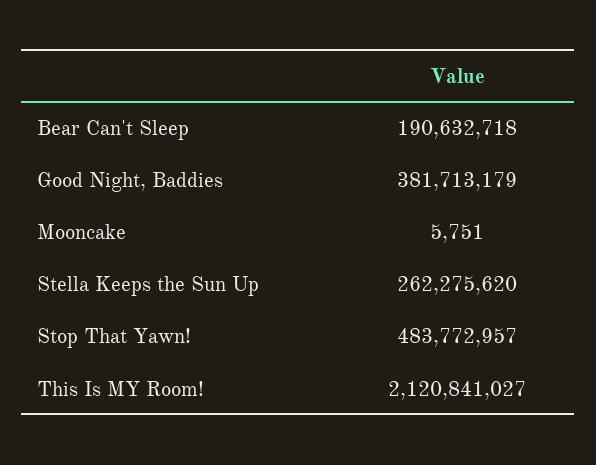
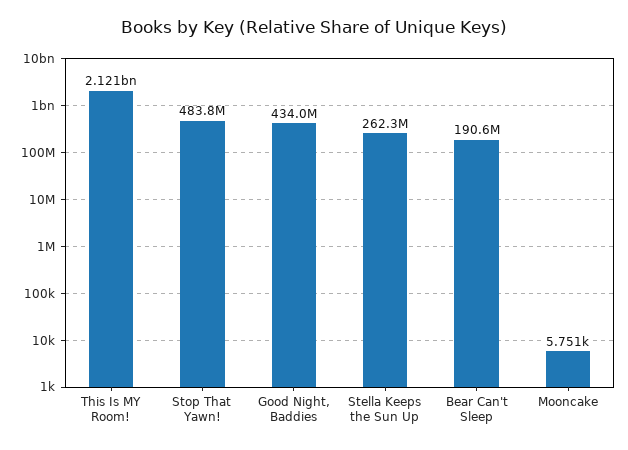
  {
    "Bear Can't Sleep": 190632718,
-   "Good Night, Baddies": 381713179,
+   "Good Night, Baddies": 434000000,
    "Mooncake": 5751,
    "Stella Keeps the Sun Up": 262275620,
    "Stop That Yawn!": 483772957,
    "This Is MY Room!": 2120841027
  }

